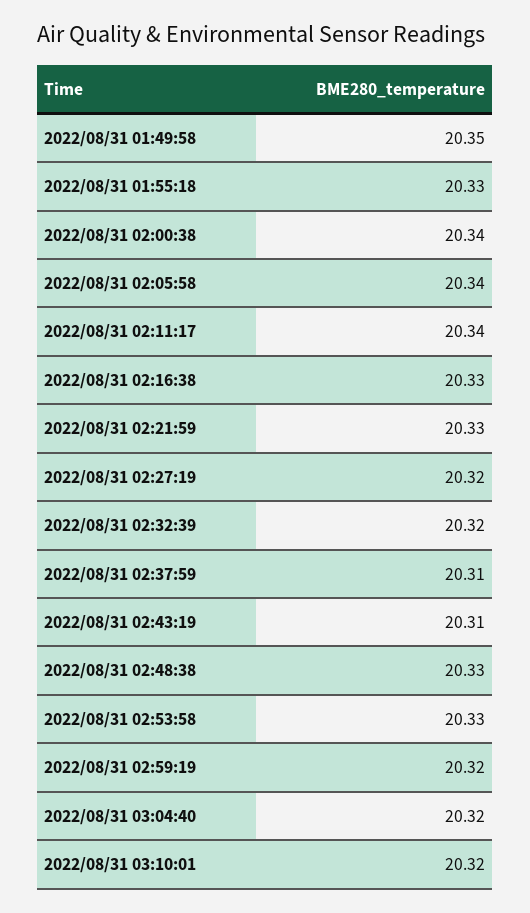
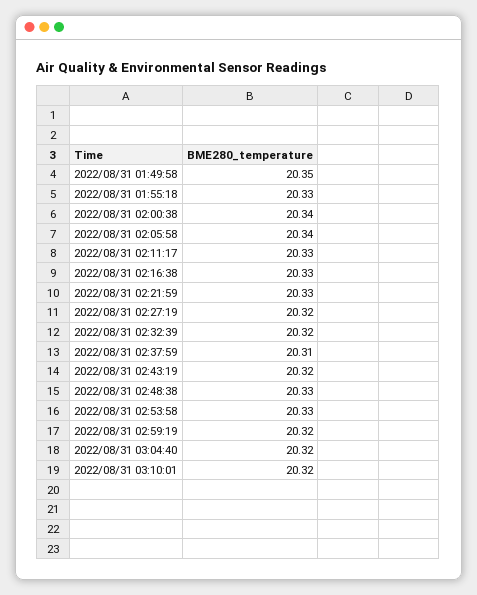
  {
    "2022/08/31 01:49:58": 20.35,
    "2022/08/31 01:55:18": 20.33,
    "2022/08/31 02:00:38": 20.34,
    "2022/08/31 02:05:58": 20.34,
-   "2022/08/31 02:11:17": 20.34,
+   "2022/08/31 02:11:17": 20.33,
    "2022/08/31 02:16:38": 20.33,
    "2022/08/31 02:21:59": 20.33,
    "2022/08/31 02:27:19": 20.32,
    "2022/08/31 02:32:39": 20.32,
    "2022/08/31 02:37:59": 20.31,
-   "2022/08/31 02:43:19": 20.31,
+   "2022/08/31 02:43:19": 20.32,
    "2022/08/31 02:48:38": 20.33,
    "2022/08/31 02:53:58": 20.33,
    "2022/08/31 02:59:19": 20.32,
    "2022/08/31 03:04:40": 20.32,
    "2022/08/31 03:10:01": 20.32
  }

